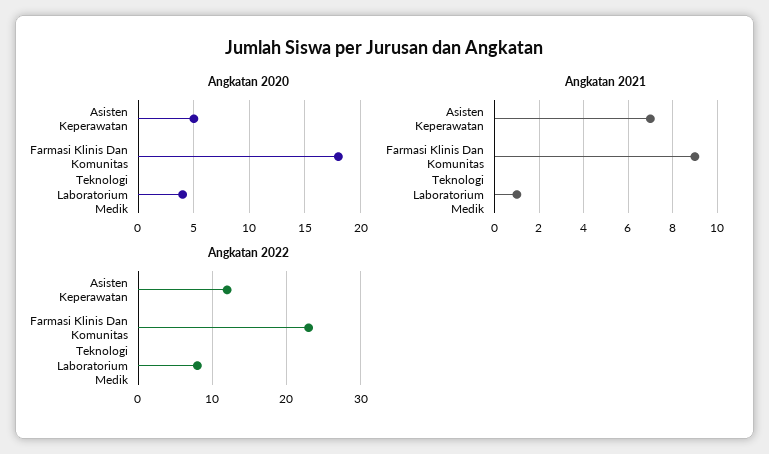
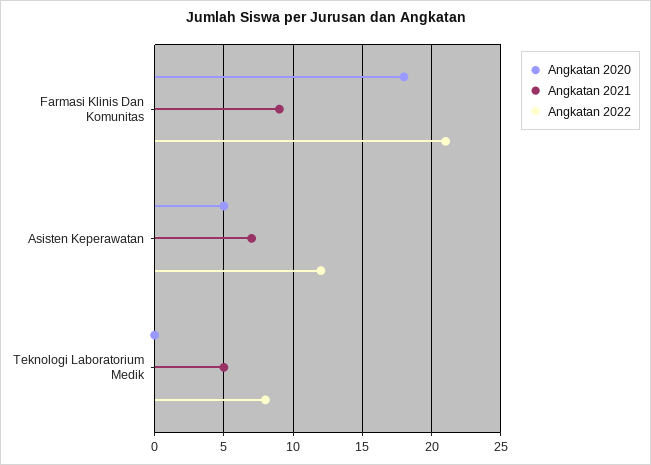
  {
    "Angkatan 2020": {
      "Asisten Keperawatan": 5,
      "Farmasi Klinis Dan Komunitas": 18,
-     "Teknologi Laboratorium Medik": 4
+     "Teknologi Laboratorium Medik": 0
    },
    "Angkatan 2021": {
      "Asisten Keperawatan": 7,
      "Farmasi Klinis Dan Komunitas": 9,
-     "Teknologi Laboratorium Medik": 1
+     "Teknologi Laboratorium Medik": 5
    },
    "Angkatan 2022": {
      "Asisten Keperawatan": 12,
-     "Farmasi Klinis Dan Komunitas": 23,
+     "Farmasi Klinis Dan Komunitas": 21,
      "Teknologi Laboratorium Medik": 8
    }
  }

